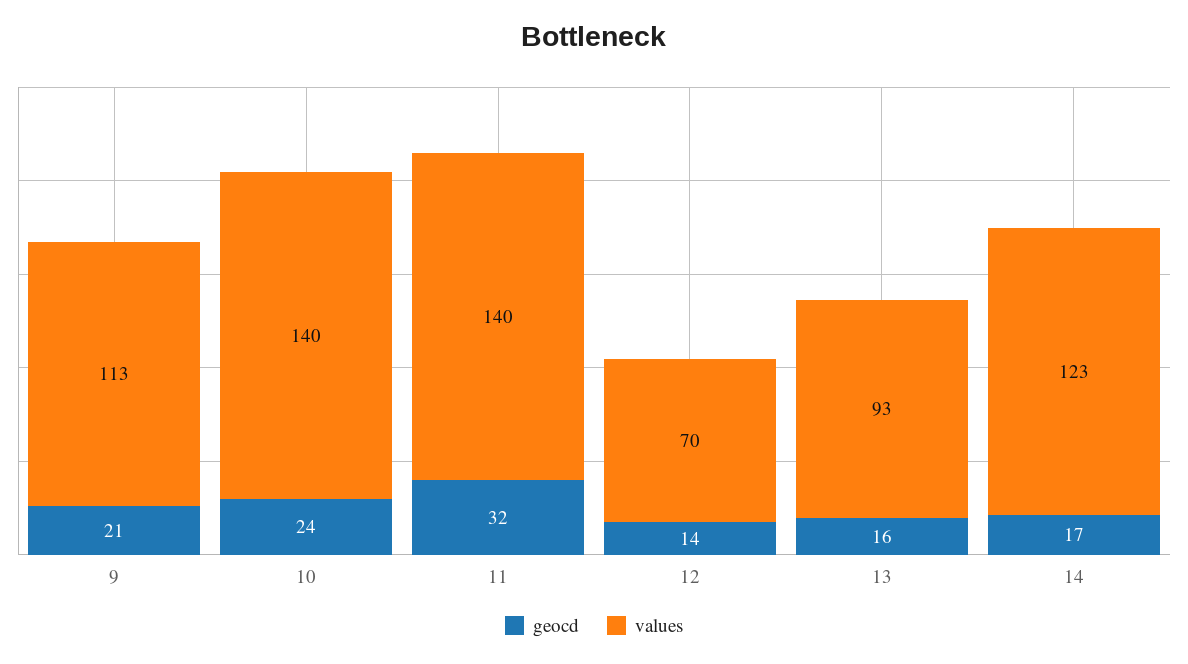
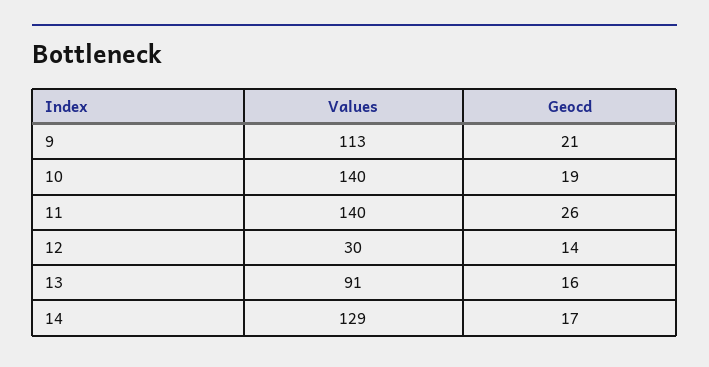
  {
    "geocd": {
      "9": 21,
-     "10": 24,
+     "10": 19,
-     "11": 32,
+     "11": 26,
      "12": 14,
      "13": 16,
      "14": 17
    },
    "values": {
      "9": 113,
      "10": 140,
      "11": 140,
-     "12": 70,
+     "12": 30,
-     "13": 93,
+     "13": 91,
-     "14": 123
+     "14": 129
    }
  }

